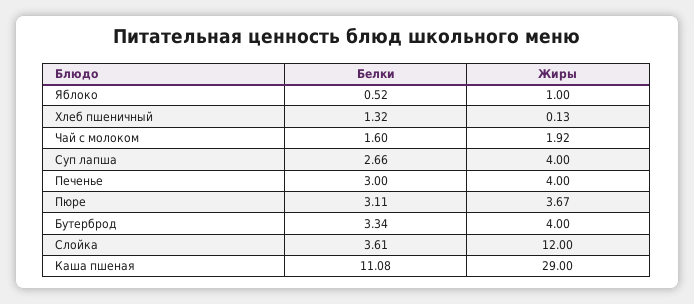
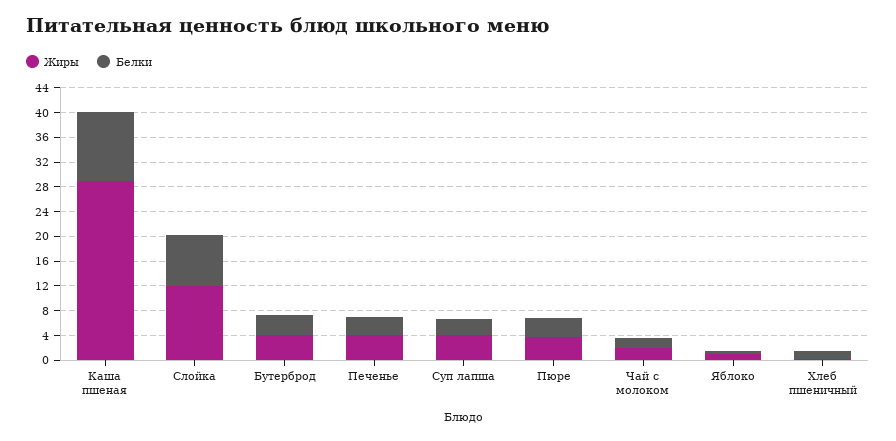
  {
    "Белки": {
      "Яблоко": 0.52,
      "Хлеб пшеничный": 1.32,
      "Чай с молоком": 1.6,
      "Суп лапша": 2.66,
      "Печенье": 3,
      "Пюре": 3.11,
      "Бутерброд": 3.34,
-     "Слойка": 3.61,
+     "Слойка": 8,
      "Каша пшеная": 11.08
    },
    "Жиры": {
      "Яблоко": 1,
      "Хлеб пшеничный": 0.13,
      "Чай с молоком": 1.92,
      "Суп лапша": 4,
      "Печенье": 4,
      "Пюре": 3.67,
      "Бутерброд": 4,
      "Слойка": 12,
      "Каша пшеная": 29
    }
  }

